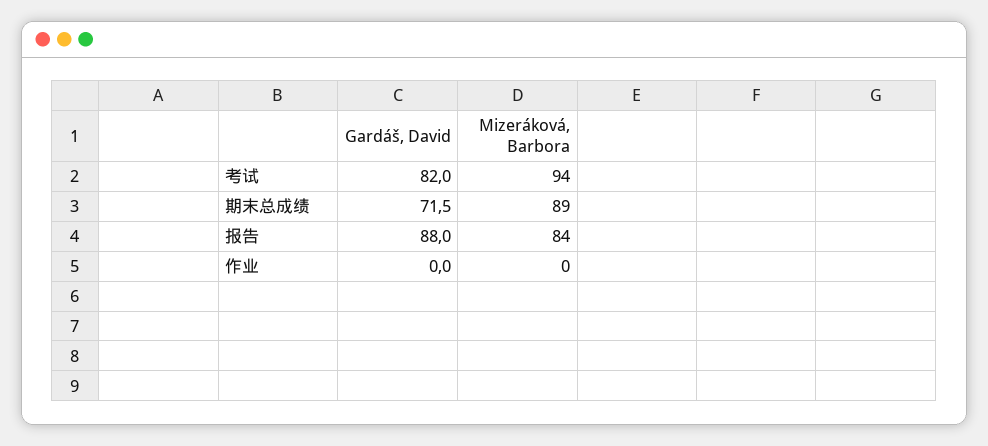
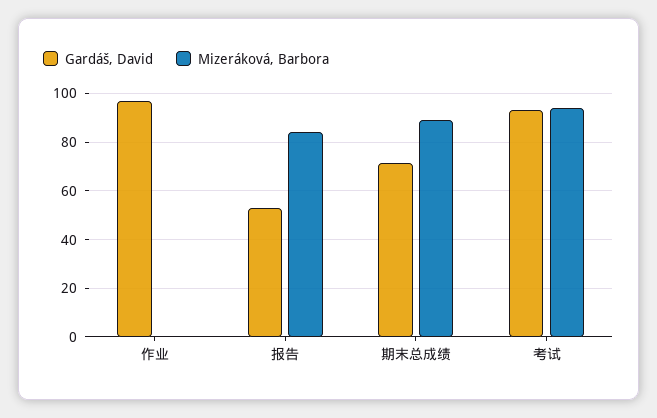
  {
    "Gardáš, David": {
-     "考试": 82,
+     "考试": 92.5,
      "期末总成绩": 71.5,
-     "报告": 88,
+     "报告": 52.5,
-     "作业": 0
+     "作业": 97.5
    },
    "Mizeráková, Barbora": {
      "考试": 94,
      "期末总成绩": 89,
      "报告": 84,
      "作业": 0
    }
  }

